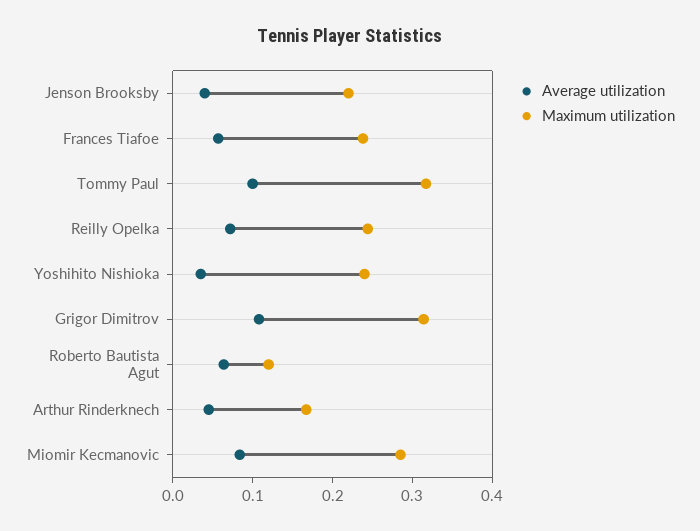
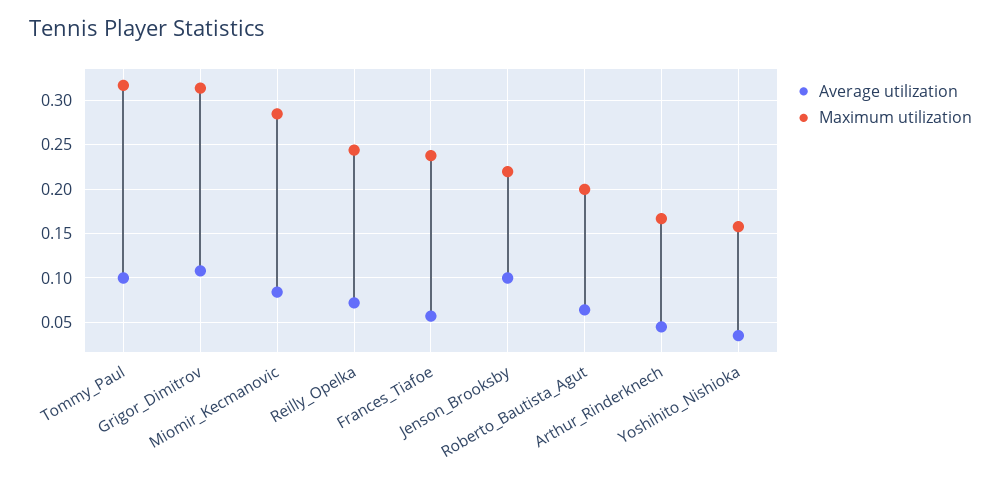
  {
    "Average utilization": {
-     "Jenson Brooksby": 0.04,
+     "Jenson Brooksby": 0.1,
      "Frances Tiafoe": 0.06,
      "Tommy Paul": 0.1,
      "Reilly Opelka": 0.07,
      "Yoshihito Nishioka": 0.04,
      "Grigor Dimitrov": 0.11,
      "Roberto Bautista Agut": 0.06,
      "Arthur Rinderknech": 0.05,
      "Miomir Kecmanovic": 0.08
    },
    "Maximum utilization": {
      "Jenson Brooksby": 0.22,
      "Frances Tiafoe": 0.24,
      "Tommy Paul": 0.32,
      "Reilly Opelka": 0.24,
-     "Yoshihito Nishioka": 0.24,
+     "Yoshihito Nishioka": 0.16,
      "Grigor Dimitrov": 0.31,
-     "Roberto Bautista Agut": 0.12,
+     "Roberto Bautista Agut": 0.2,
      "Arthur Rinderknech": 0.17,
      "Miomir Kecmanovic": 0.29
    }
  }

